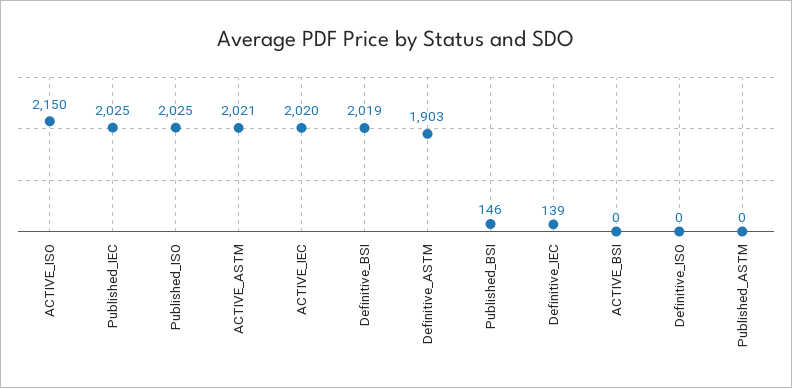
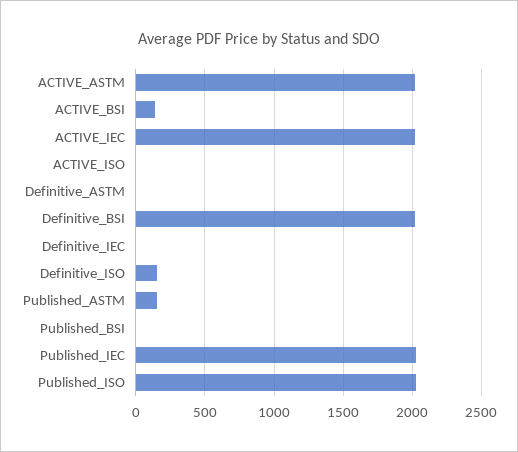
  {
-   "ACTIVE_ISO": 2150,
+   "ACTIVE_ISO": 0,
    "Published_IEC": 2025,
    "Published_ISO": 2025,
    "ACTIVE_ASTM": 2021,
    "ACTIVE_IEC": 2020,
    "Definitive_BSI": 2019,
-   "Definitive_ASTM": 1903,
+   "Definitive_ASTM": 0,
-   "Published_BSI": 146,
+   "Published_BSI": 0,
-   "Definitive_IEC": 139,
+   "Definitive_IEC": 0,
-   "ACTIVE_BSI": 0,
+   "ACTIVE_BSI": 150,
-   "Definitive_ISO": 0,
+   "Definitive_ISO": 150,
-   "Published_ASTM": 0
+   "Published_ASTM": 150
  }

